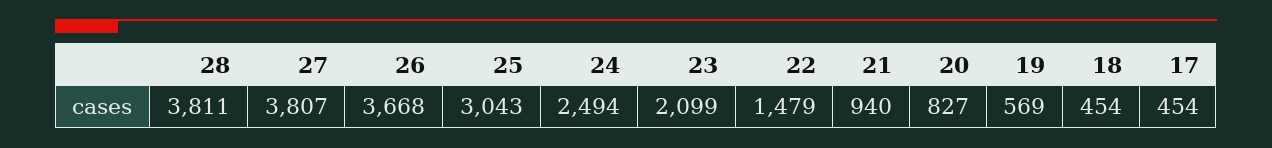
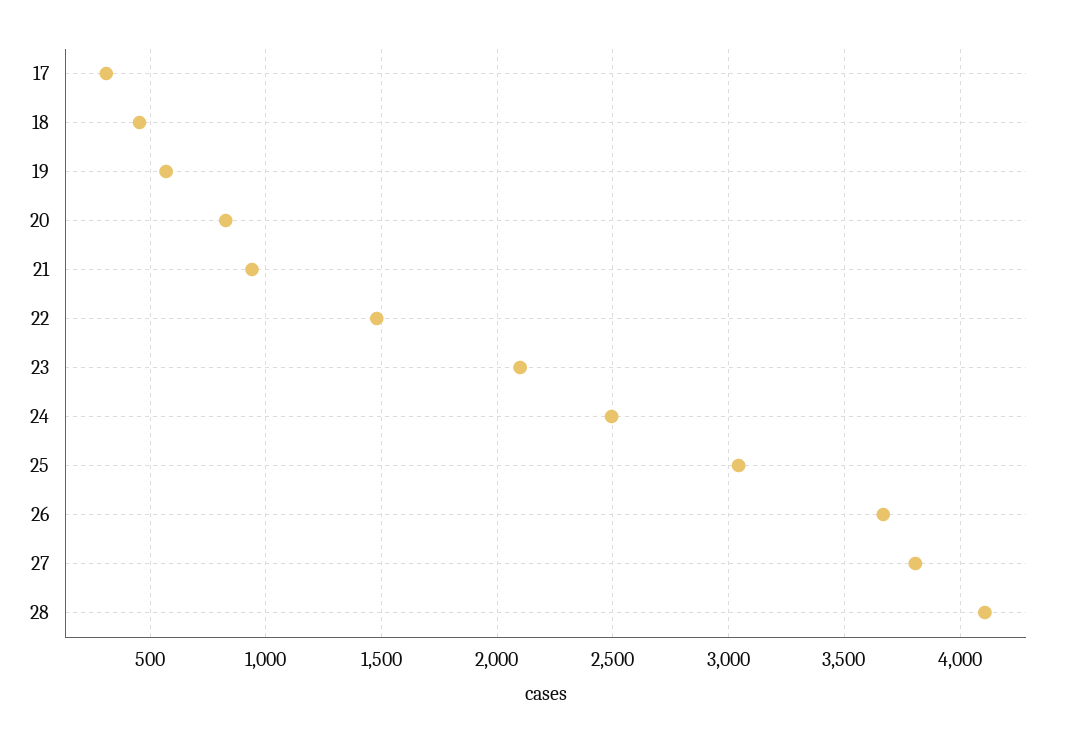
  {
-   "28": 3811,
+   "28": 4100,
    "27": 3807,
    "26": 3668,
    "25": 3043,
    "24": 2494,
    "23": 2099,
    "22": 1479,
    "21": 940,
    "20": 827,
    "19": 569,
    "18": 454,
-   "17": 454
+   "17": 300
  }

